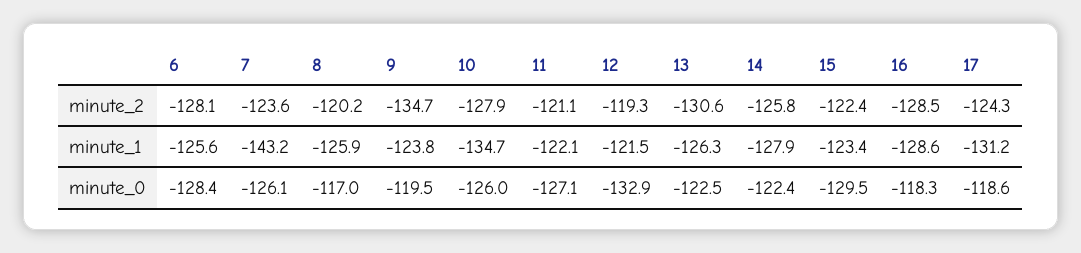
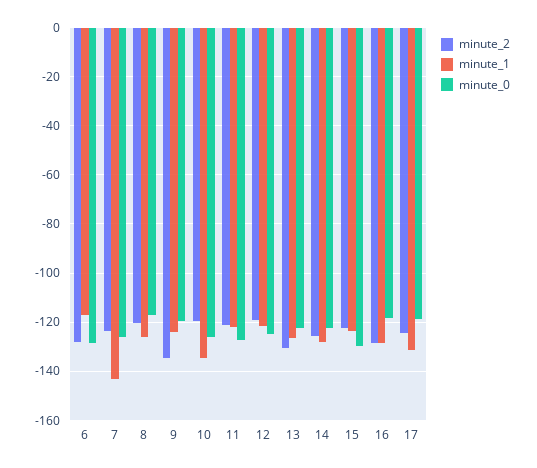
  {
    "minute_2": {
      "6": -128.1,
      "7": -123.6,
      "8": -120.2,
      "9": -134.7,
-     "10": -127.9,
+     "10": -120,
      "11": -121.1,
      "12": -119.3,
      "13": -130.6,
      "14": -125.8,
      "15": -122.4,
      "16": -128.5,
      "17": -124.3
    },
    "minute_1": {
-     "6": -125.6,
+     "6": -117.5,
      "7": -143.2,
      "8": -125.9,
      "9": -123.8,
      "10": -134.7,
      "11": -122.1,
      "12": -121.5,
      "13": -126.3,
      "14": -127.9,
      "15": -123.4,
      "16": -128.6,
      "17": -131.2
    },
    "minute_0": {
      "6": -128.4,
      "7": -126.1,
      "8": -117,
      "9": -119.5,
      "10": -126,
      "11": -127.1,
-     "12": -132.9,
+     "12": -125,
      "13": -122.5,
      "14": -122.4,
      "15": -129.5,
      "16": -118.3,
      "17": -118.6
    }
  }

